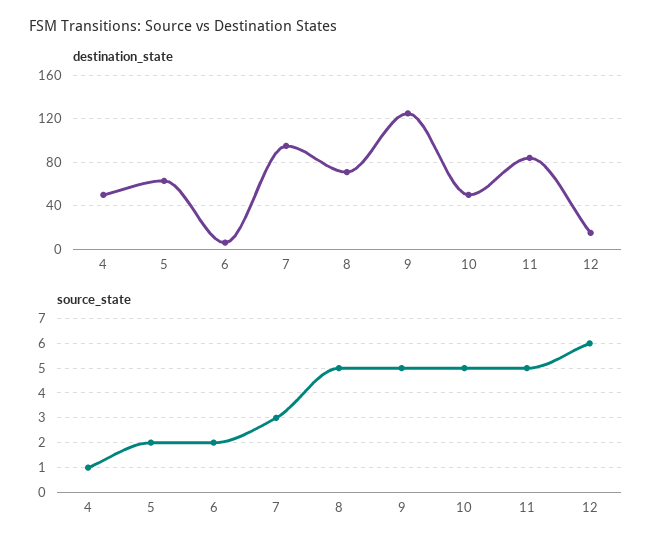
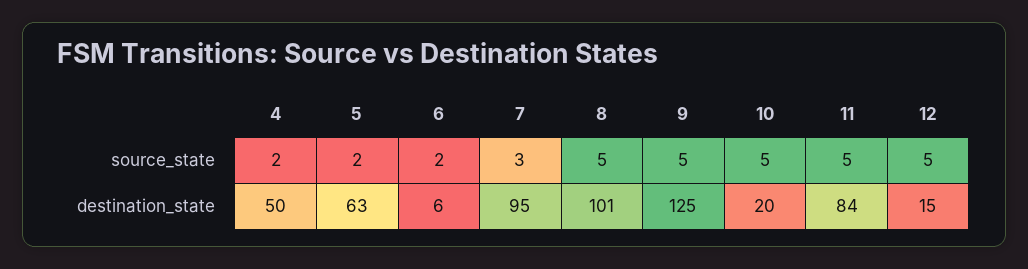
  {
    "destination_state": {
      "4": 50,
      "5": 63,
      "6": 6,
      "7": 95,
-     "8": 70,
+     "8": 101,
      "9": 125,
-     "10": 50,
+     "10": 20,
      "11": 84,
      "12": 15
    },
    "source_state": {
-     "4": 1,
+     "4": 2,
      "5": 2,
      "6": 2,
      "7": 3,
      "8": 5,
      "9": 5,
      "10": 5,
      "11": 5,
-     "12": 6
+     "12": 5
    }
  }

